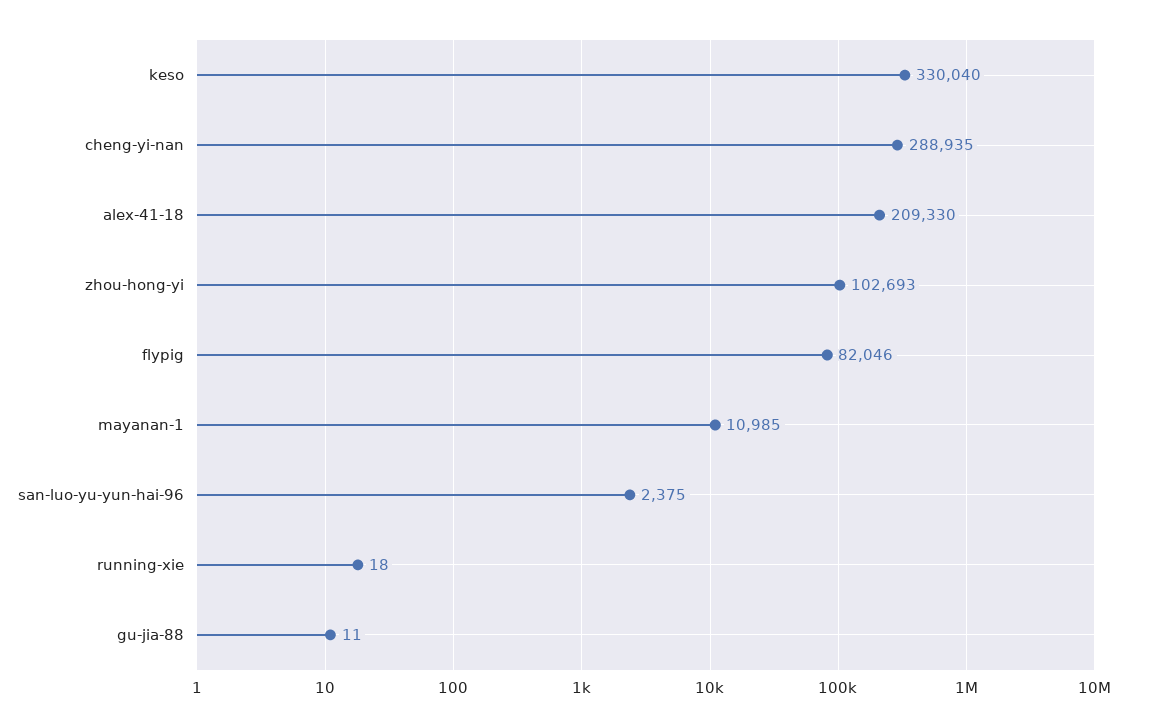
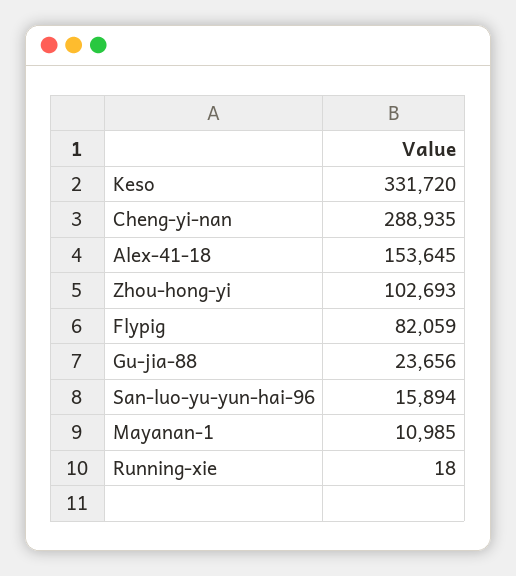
  {
-   "keso": 330040,
+   "keso": 331720,
    "cheng-yi-nan": 288935,
-   "alex-41-18": 209330,
+   "alex-41-18": 153645,
    "zhou-hong-yi": 102693,
-   "flypig": 82046,
+   "flypig": 82059,
    "mayanan-1": 10985,
-   "san-luo-yu-yun-hai-96": 2375,
+   "san-luo-yu-yun-hai-96": 15894,
    "running-xie": 18,
-   "gu-jia-88": 11
+   "gu-jia-88": 23656
  }

